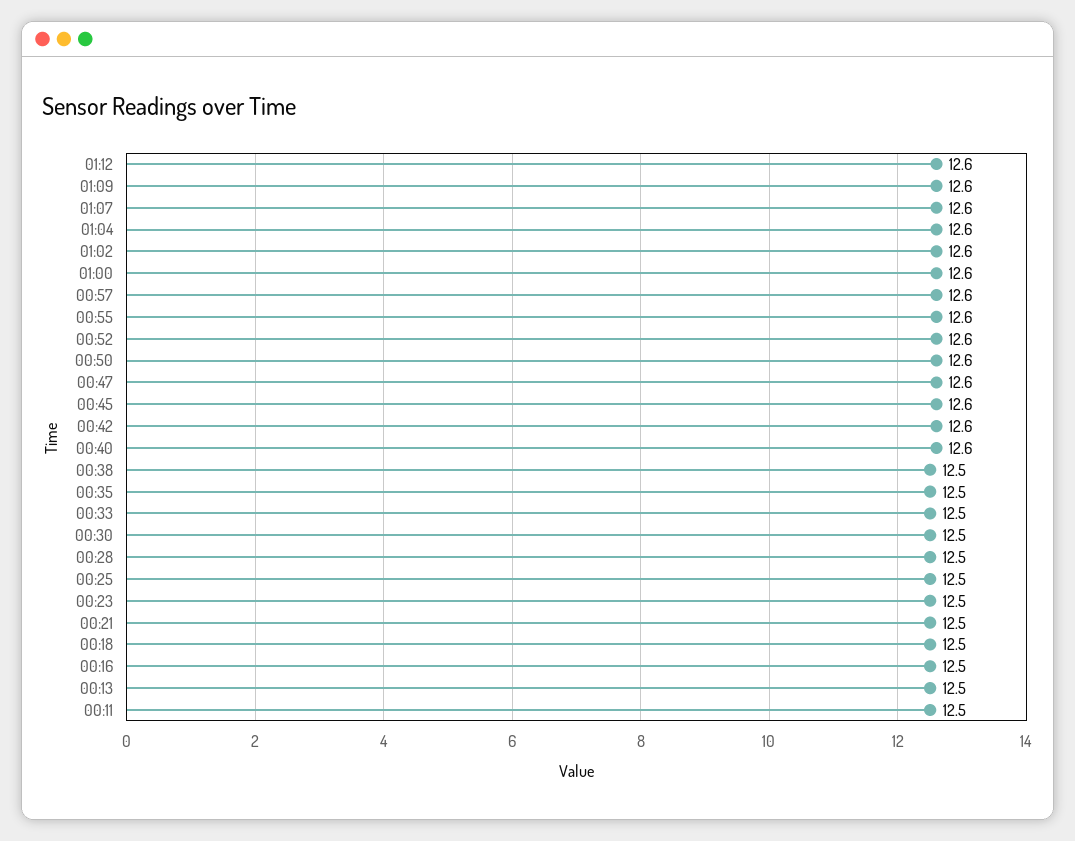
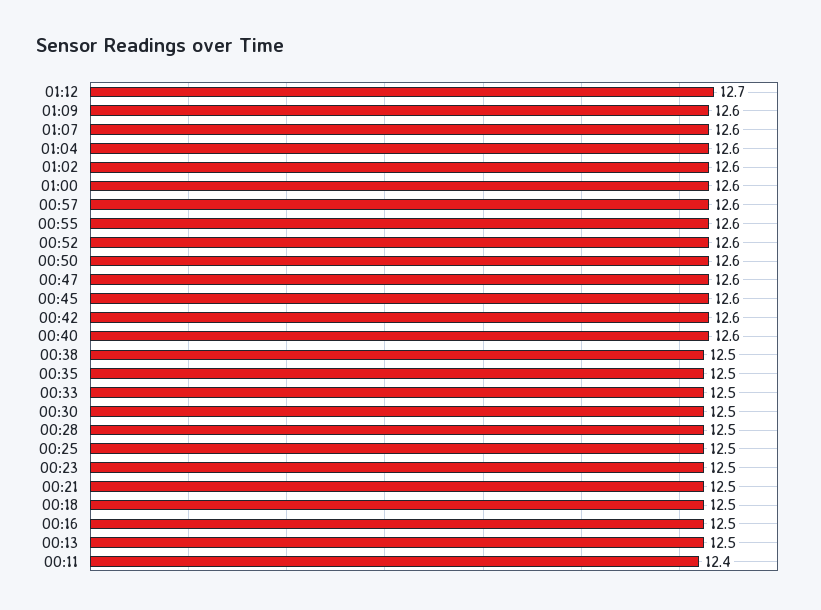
  {
-   "01:12": 12.6,
+   "01:12": 12.7,
    "01:09": 12.6,
    "01:07": 12.6,
    "01:04": 12.6,
    "01:02": 12.6,
    "01:00": 12.6,
    "00:57": 12.6,
    "00:55": 12.6,
    "00:52": 12.6,
    "00:50": 12.6,
    "00:47": 12.6,
    "00:45": 12.6,
    "00:42": 12.6,
    "00:40": 12.6,
    "00:38": 12.5,
    "00:35": 12.5,
    "00:33": 12.5,
    "00:30": 12.5,
    "00:28": 12.5,
    "00:25": 12.5,
    "00:23": 12.5,
    "00:21": 12.5,
    "00:18": 12.5,
    "00:16": 12.5,
    "00:13": 12.5,
-   "00:11": 12.5
+   "00:11": 12.4
  }

